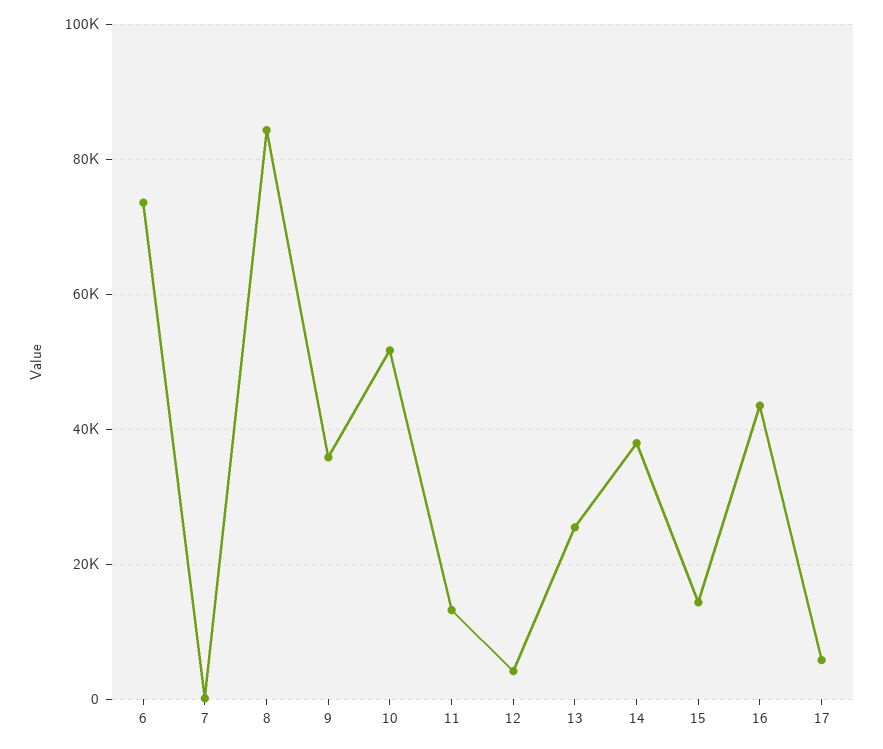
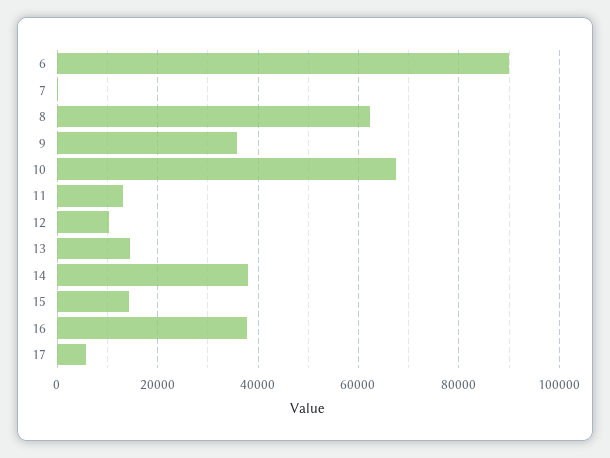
  {
-   "6": 74000,
+   "6": 90000,
    "7": 0,
-   "8": 84000,
+   "8": 62000,
    "9": 36000,
-   "10": 52000,
+   "10": 68000,
    "11": 14000,
-   "12": 4000,
+   "12": 10000,
-   "13": 26000,
+   "13": 14000,
    "14": 38000,
    "15": 14000,
-   "16": 44000,
+   "16": 38000,
    "17": 6000
  }

